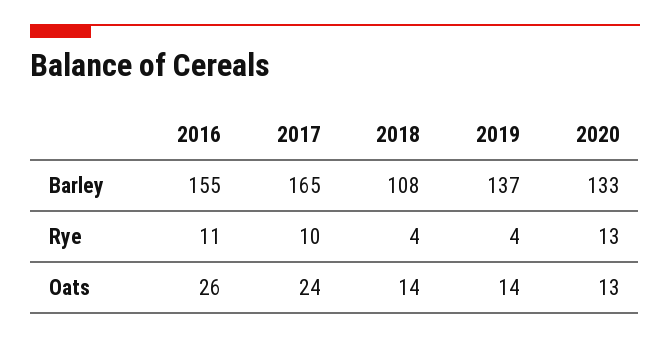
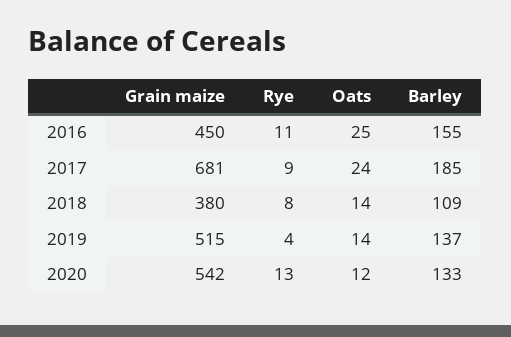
  {
    "2016": {
      "Barley": 155,
      "Rye": 11,
-     "Oats": 26
+     "Oats": 25,
+     "Grain maize": 450
    },
    "2017": {
-     "Barley": 165,
+     "Barley": 185,
-     "Rye": 10,
+     "Rye": 9,
-     "Oats": 24
+     "Oats": 24,
+     "Grain maize": 681
    },
    "2018": {
-     "Barley": 108,
+     "Barley": 109,
-     "Rye": 4,
+     "Rye": 8,
-     "Oats": 14
+     "Oats": 14,
+     "Grain maize": 380
    },
    "2019": {
      "Barley": 137,
      "Rye": 4,
-     "Oats": 14
+     "Oats": 14,
+     "Grain maize": 515
    },
    "2020": {
      "Barley": 133,
      "Rye": 13,
-     "Oats": 13
+     "Oats": 12,
+     "Grain maize": 542
    }
  }

